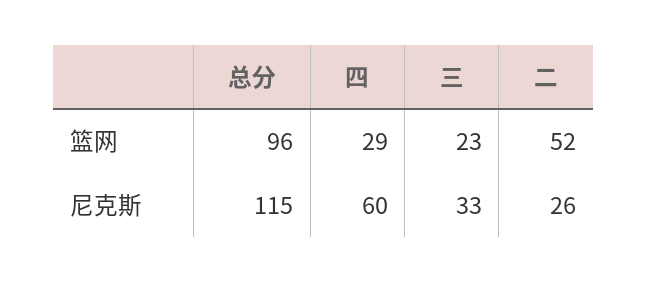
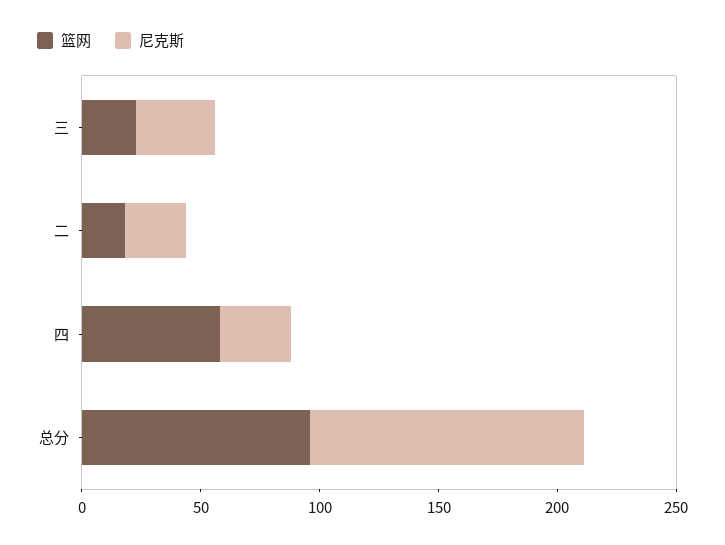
  {
    "篮网": {
      "总分": 96,
-     "四": 29,
+     "四": 60,
      "三": 23,
-     "二": 52
+     "二": 20
    },
    "尼克斯": {
      "总分": 115,
-     "四": 60,
+     "四": 30,
      "三": 33,
      "二": 26
    }
  }

